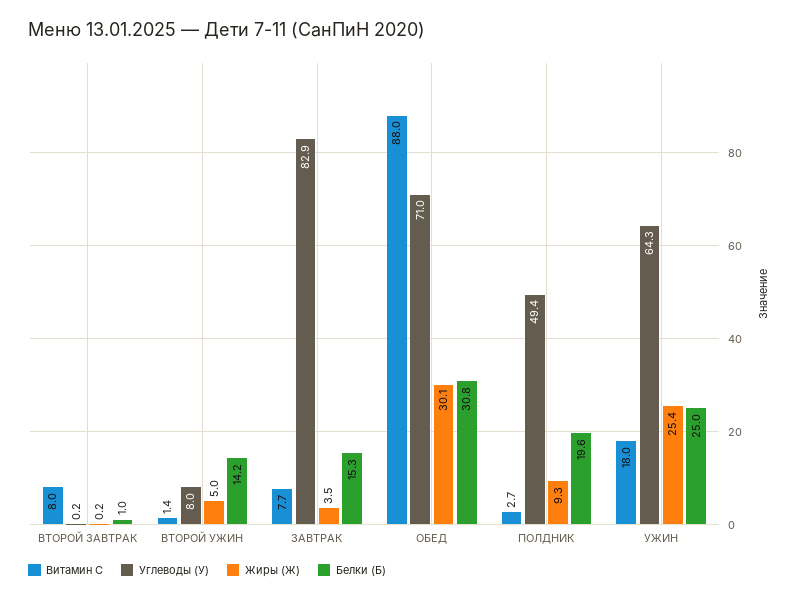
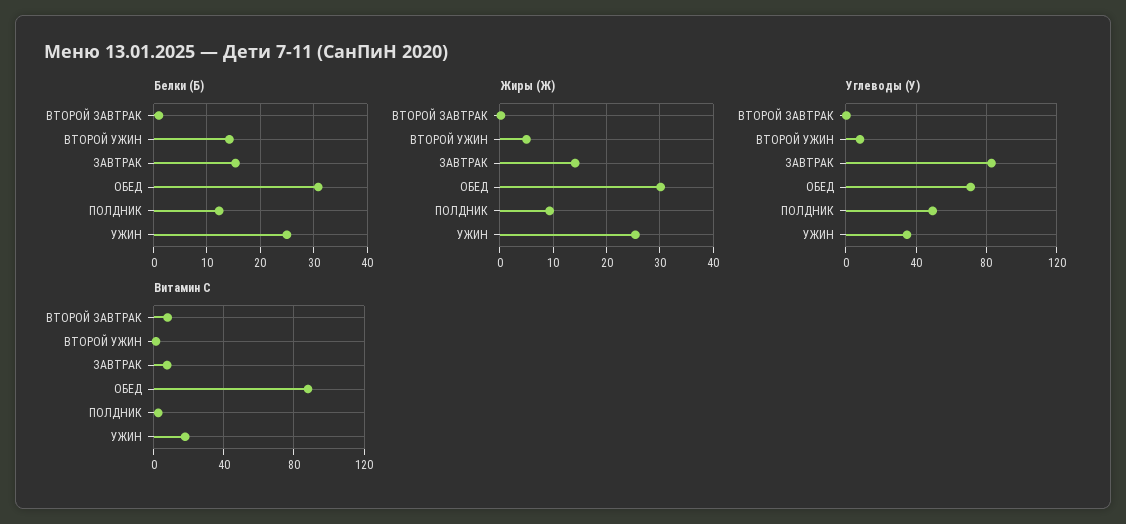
  {
    "Витамин C": {
      "ВТОРОЙ ЗАВТРАК": 8,
      "ВТОРОЙ УЖИН": 1.4,
      "ЗАВТРАК": 7.7,
      "ОБЕД": 88,
      "ПОЛДНИК": 2.7,
      "УЖИН": 18
    },
    "Углеводы (У)": {
      "ВТОРОЙ ЗАВТРАК": 0.2,
      "ВТОРОЙ УЖИН": 8,
      "ЗАВТРАК": 82.9,
      "ОБЕД": 71,
      "ПОЛДНИК": 49.4,
-     "УЖИН": 64.3
+     "УЖИН": 35
    },
    "Жиры (Ж)": {
      "ВТОРОЙ ЗАВТРАК": 0.2,
      "ВТОРОЙ УЖИН": 5,
-     "ЗАВТРАК": 3.5,
+     "ЗАВТРАК": 14,
      "ОБЕД": 30.1,
      "ПОЛДНИК": 9.3,
      "УЖИН": 25.4
    },
    "Белки (Б)": {
      "ВТОРОЙ ЗАВТРАК": 1,
      "ВТОРОЙ УЖИН": 14.2,
      "ЗАВТРАК": 15.3,
      "ОБЕД": 30.8,
-     "ПОЛДНИК": 19.6,
+     "ПОЛДНИК": 12,
      "УЖИН": 25
    }
  }

